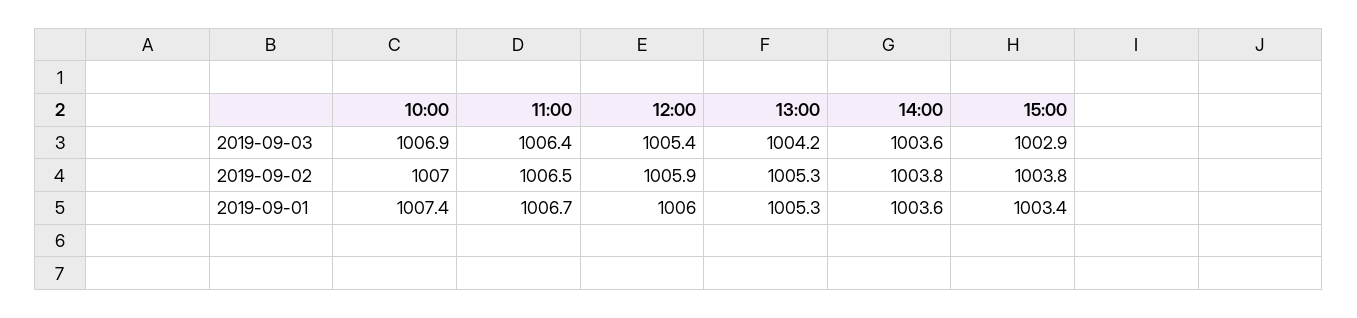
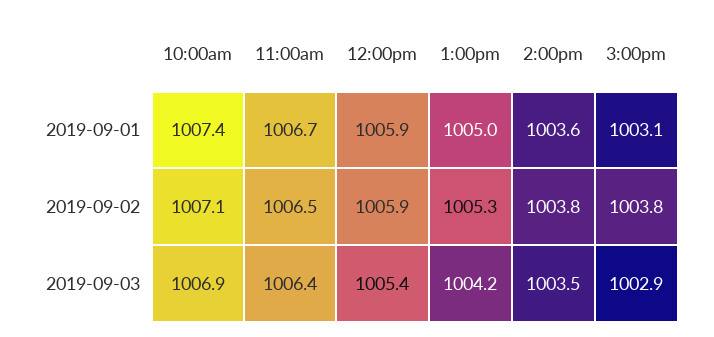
  {
    "10:00": {
      "2019-09-03": 1006.9,
-     "2019-09-02": 1007,
+     "2019-09-02": 1007.1,
      "2019-09-01": 1007.4
    },
    "11:00": {
      "2019-09-03": 1006.4,
      "2019-09-02": 1006.5,
      "2019-09-01": 1006.7
    },
    "12:00": {
      "2019-09-03": 1005.4,
      "2019-09-02": 1005.9,
-     "2019-09-01": 1006
+     "2019-09-01": 1005.9
    },
    "13:00": {
      "2019-09-03": 1004.2,
      "2019-09-02": 1005.3,
-     "2019-09-01": 1005.3
+     "2019-09-01": 1005
    },
    "14:00": {
-     "2019-09-03": 1003.6,
+     "2019-09-03": 1003.5,
      "2019-09-02": 1003.8,
      "2019-09-01": 1003.6
    },
    "15:00": {
      "2019-09-03": 1002.9,
      "2019-09-02": 1003.8,
-     "2019-09-01": 1003.4
+     "2019-09-01": 1003.1
    }
  }

